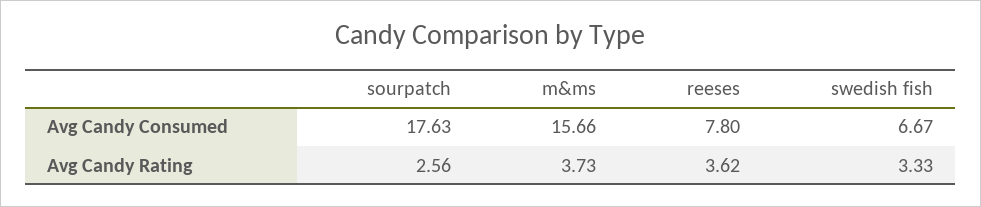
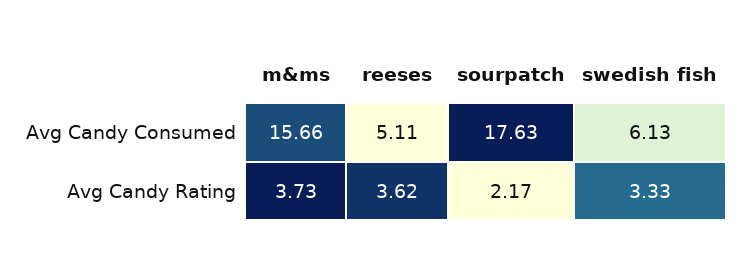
  {
    "sourpatch": {
      "Avg Candy Consumed": 17.63,
-     "Avg Candy Rating": 2.56
+     "Avg Candy Rating": 2.17
    },
    "m&ms": {
      "Avg Candy Consumed": 15.66,
      "Avg Candy Rating": 3.73
    },
    "reeses": {
-     "Avg Candy Consumed": 7.8,
+     "Avg Candy Consumed": 5.11,
      "Avg Candy Rating": 3.62
    },
    "swedish fish": {
-     "Avg Candy Consumed": 6.67,
+     "Avg Candy Consumed": 6.13,
      "Avg Candy Rating": 3.33
    }
  }

